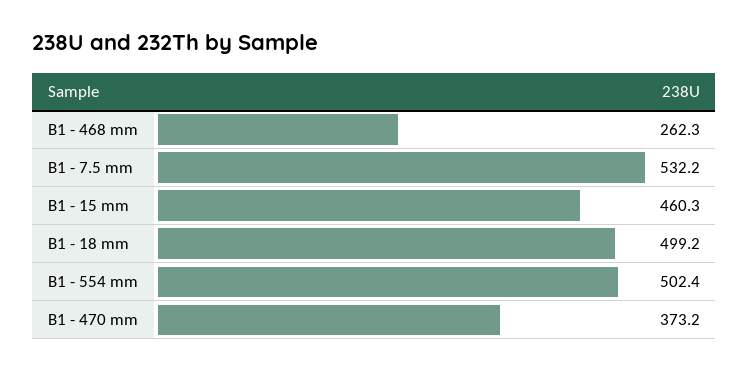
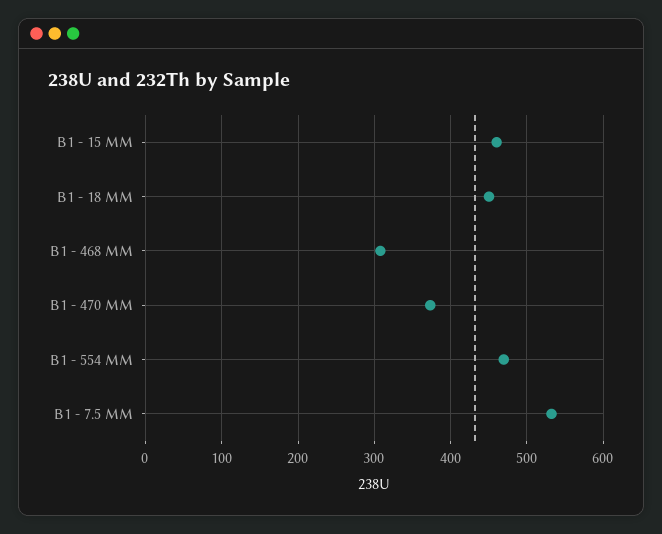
  {
-   "B1 - 468 mm": 262.3,
+   "B1 - 468 mm": 310,
    "B1 - 7.5 mm": 532.2,
    "B1 - 15 mm": 460.3,
-   "B1 - 18 mm": 499.2,
+   "B1 - 18 mm": 450,
-   "B1 - 554 mm": 502.4,
+   "B1 - 554 mm": 470,
    "B1 - 470 mm": 373.2
  }

